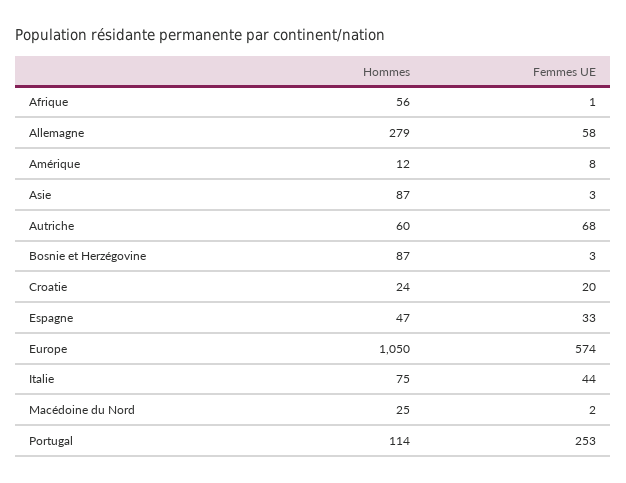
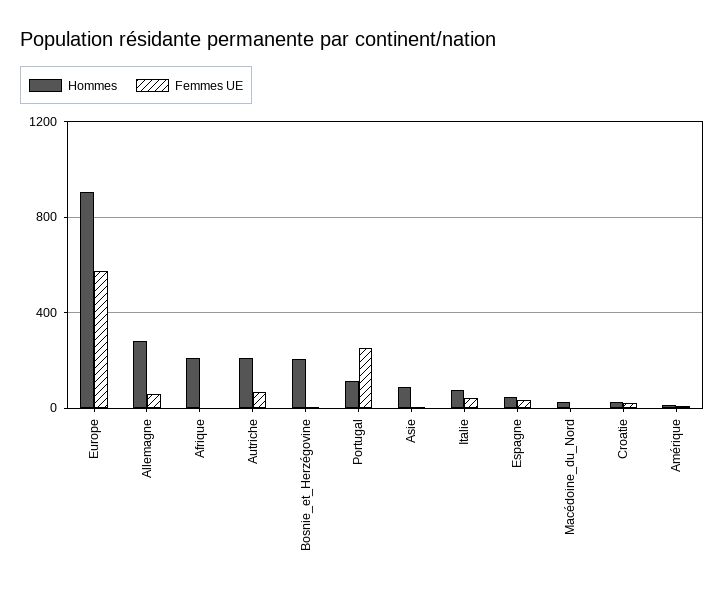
  {
    "Hommes": {
-     "Afrique": 56,
+     "Afrique": 200,
      "Allemagne": 279,
      "Amérique": 12,
      "Asie": 87,
-     "Autriche": 60,
+     "Autriche": 200,
-     "Bosnie et Herzégovine": 87,
+     "Bosnie et Herzégovine": 200,
      "Croatie": 24,
      "Espagne": 47,
-     "Europe": 1050,
+     "Europe": 900,
      "Italie": 75,
      "Macédoine du Nord": 25,
      "Portugal": 114
    },
    "Femmes UE": {
      "Afrique": 1,
      "Allemagne": 58,
      "Amérique": 8,
      "Asie": 3,
      "Autriche": 68,
      "Bosnie et Herzégovine": 3,
      "Croatie": 20,
      "Espagne": 33,
      "Europe": 574,
      "Italie": 44,
      "Macédoine du Nord": 2,
      "Portugal": 253
    }
  }

